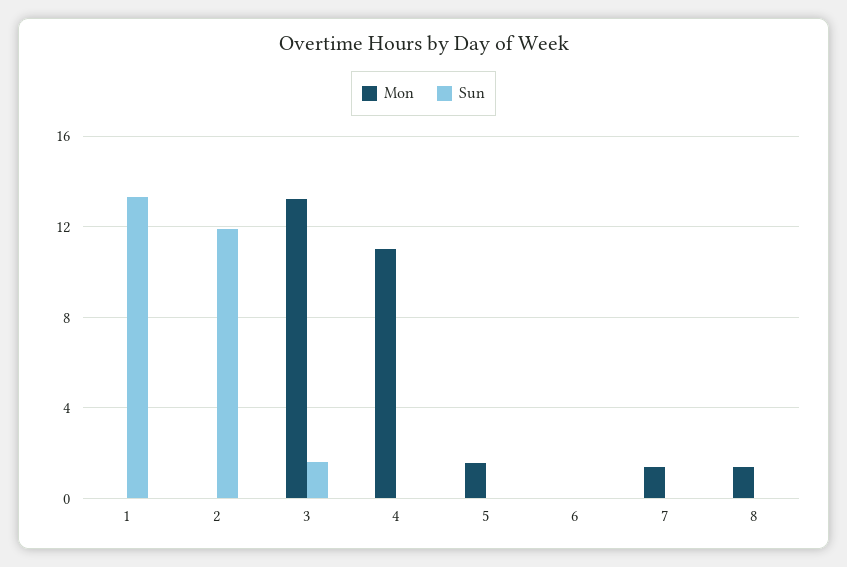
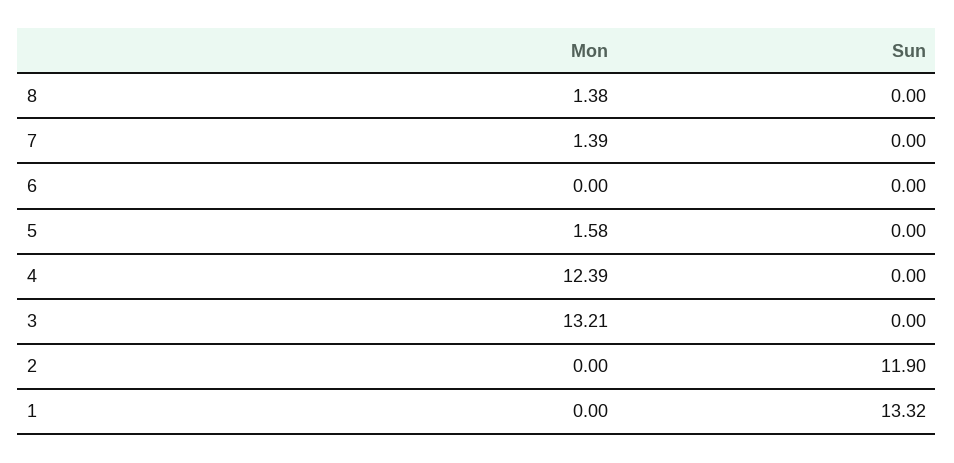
  {
    "Mon": {
      "1": 0,
      "2": 0,
      "3": 13.21,
-     "4": 11,
+     "4": 12.39,
      "5": 1.58,
      "6": 0,
      "7": 1.39,
      "8": 1.38
    },
    "Sun": {
      "1": 13.32,
      "2": 11.9,
-     "3": 1.5,
+     "3": 0,
      "4": 0,
      "5": 0,
      "6": 0,
      "7": 0,
      "8": 0
    }
  }

